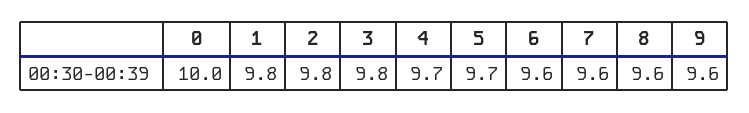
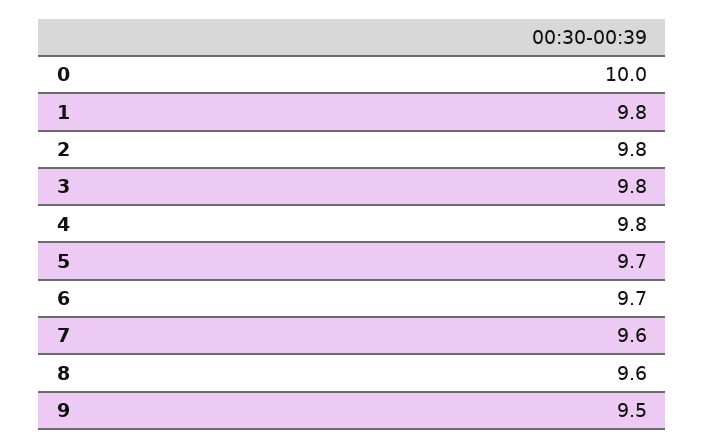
  {
    "0": 10,
    "1": 9.8,
    "2": 9.8,
    "3": 9.8,
-   "4": 9.7,
+   "4": 9.8,
    "5": 9.7,
-   "6": 9.6,
+   "6": 9.7,
    "7": 9.6,
    "8": 9.6,
-   "9": 9.6
+   "9": 9.5
  }

